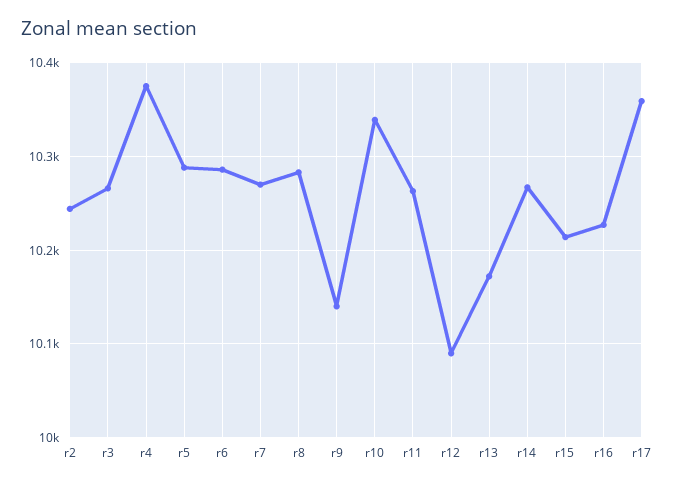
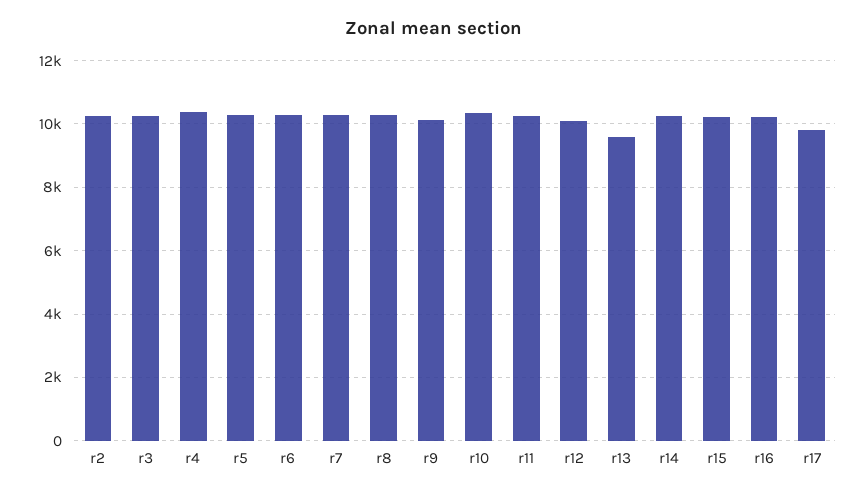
  {
    "r2": 10240,
    "r3": 10270,
    "r4": 10380,
    "r5": 10290,
    "r6": 10290,
    "r7": 10270,
    "r8": 10280,
    "r9": 10140,
    "r10": 10340,
    "r11": 10260,
    "r12": 10090,
-   "r13": 10170,
+   "r13": 9600,
    "r14": 10270,
    "r15": 10210,
    "r16": 10230,
-   "r17": 10360
+   "r17": 9800
  }

